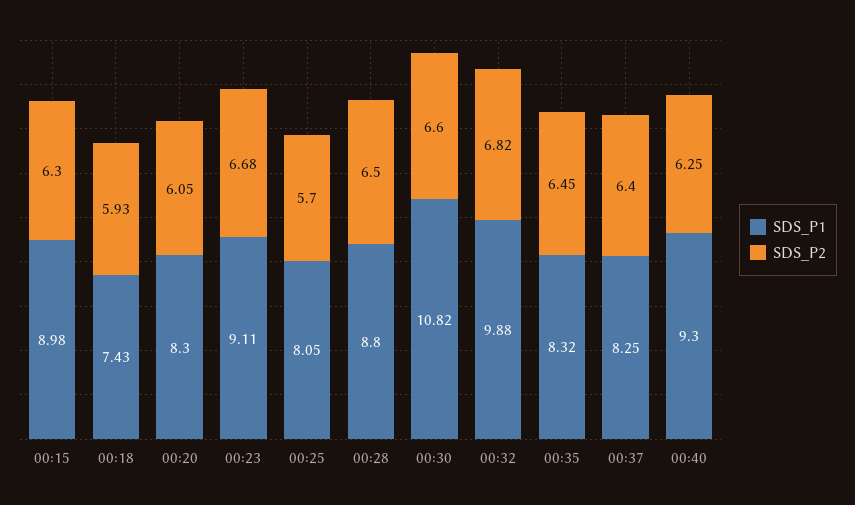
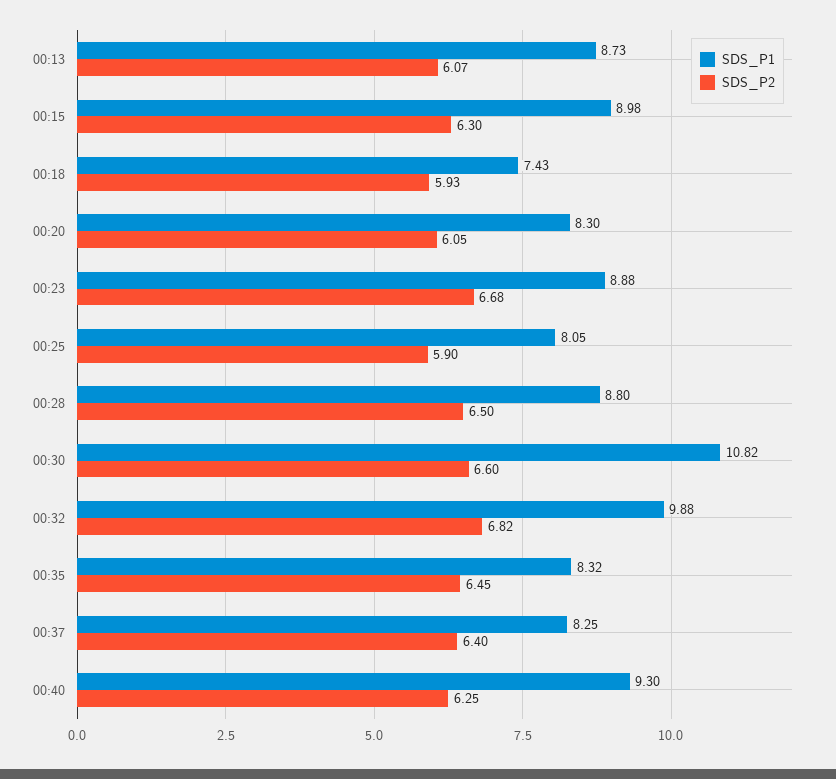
  {
    "SDS_P1": {
      "00:15": 8.98,
      "00:18": 7.43,
      "00:20": 8.3,
-     "00:23": 9.11,
+     "00:23": 8.88,
      "00:25": 8.05,
      "00:28": 8.8,
      "00:30": 10.82,
      "00:32": 9.88,
      "00:35": 8.32,
      "00:37": 8.25,
-     "00:40": 9.3
+     "00:40": 9.3,
+     "00:13": 8.73
    },
    "SDS_P2": {
      "00:15": 6.3,
      "00:18": 5.93,
      "00:20": 6.05,
      "00:23": 6.68,
-     "00:25": 5.7,
+     "00:25": 5.9,
      "00:28": 6.5,
      "00:30": 6.6,
      "00:32": 6.82,
      "00:35": 6.45,
      "00:37": 6.4,
-     "00:40": 6.25
+     "00:40": 6.25,
+     "00:13": 6.07
    }
  }

